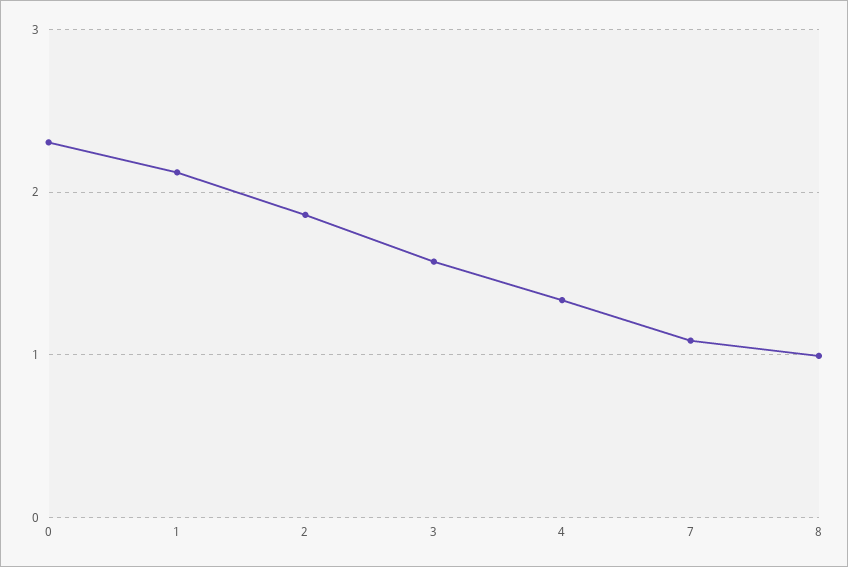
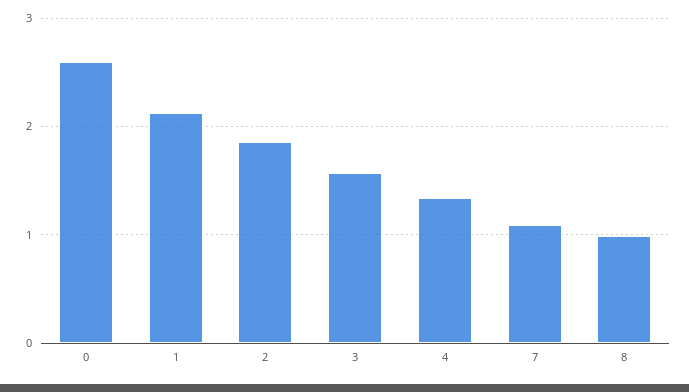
  {
-   "0": 2.3,
+   "0": 2.6,
    "1": 2.1,
    "2": 1.9,
    "3": 1.6,
    "4": 1.3,
    "7": 1.1,
    "8": 1
  }

